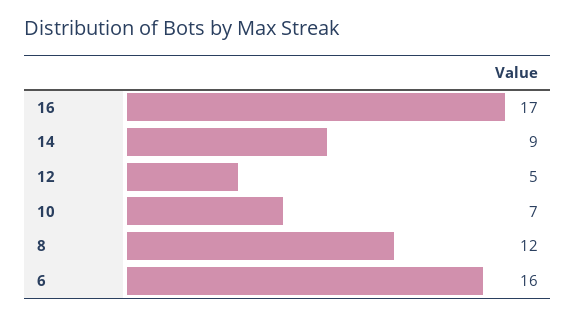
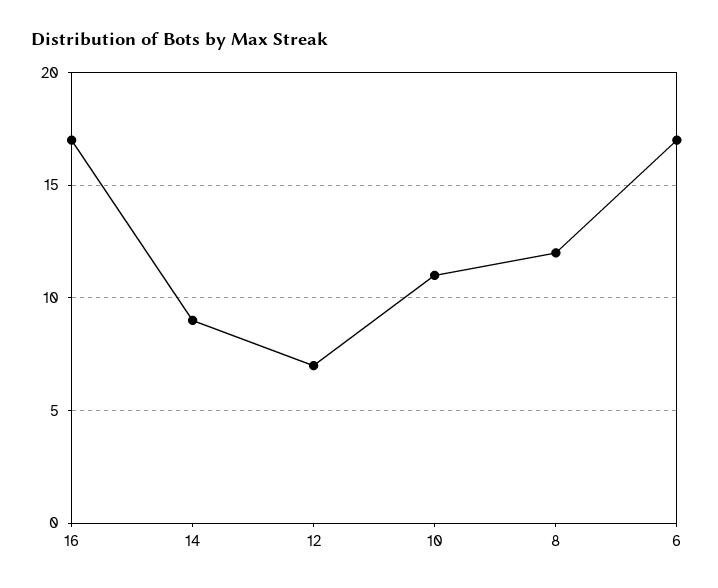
  {
    "16": 17,
    "14": 9,
-   "12": 5,
+   "12": 7,
-   "10": 7,
+   "10": 11,
    "8": 12,
-   "6": 16
+   "6": 17
  }

